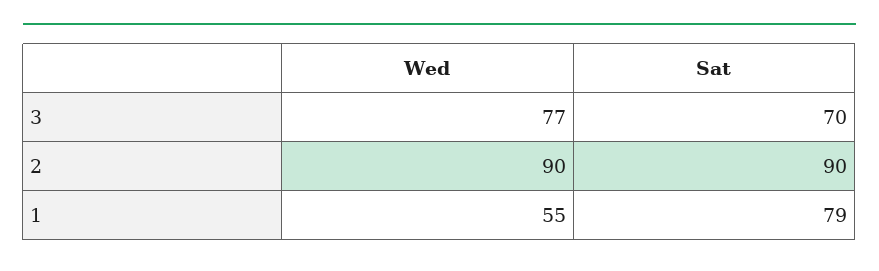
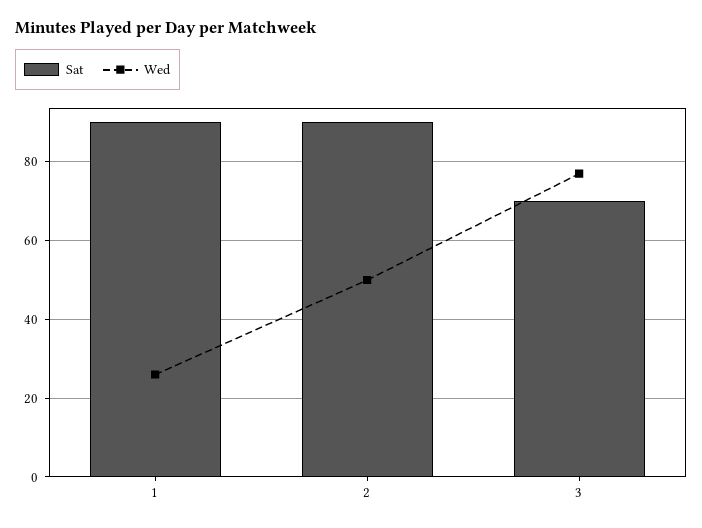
  {
    "Wed": {
      "3": 77,
-     "2": 90,
+     "2": 50,
-     "1": 55
+     "1": 25
    },
    "Sat": {
      "3": 70,
      "2": 90,
-     "1": 79
+     "1": 90
    }
  }

